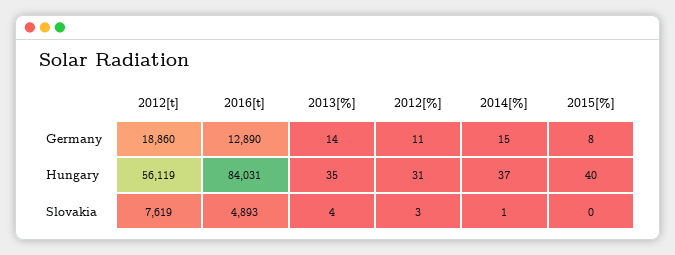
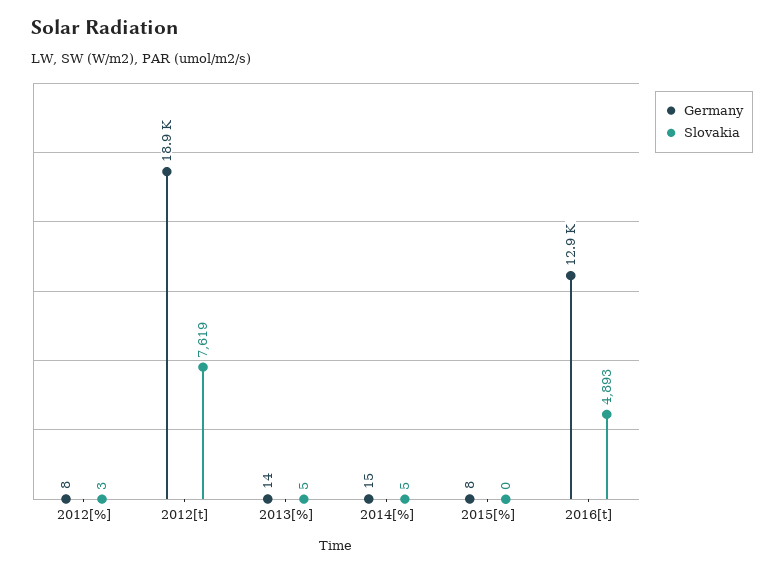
  {
    "Germany": {
      "2012[t]": 18860,
      "2016[t]": 12890,
      "2013[%]": 14,
-     "2012[%]": 11,
+     "2012[%]": 8,
      "2014[%]": 15,
      "2015[%]": 8
    },
-   "Hungary": {
-     "2012[t]": 56119,
-     "2016[t]": 84031,
-     "2013[%]": 35,
-     "2012[%]": 31,
-     "2014[%]": 37,
-     "2015[%]": 40
-   },
    "Slovakia": {
      "2012[t]": 7619,
      "2016[t]": 4893,
-     "2013[%]": 4,
+     "2013[%]": 5,
      "2012[%]": 3,
-     "2014[%]": 1,
+     "2014[%]": 5,
      "2015[%]": 0
    }
  }

